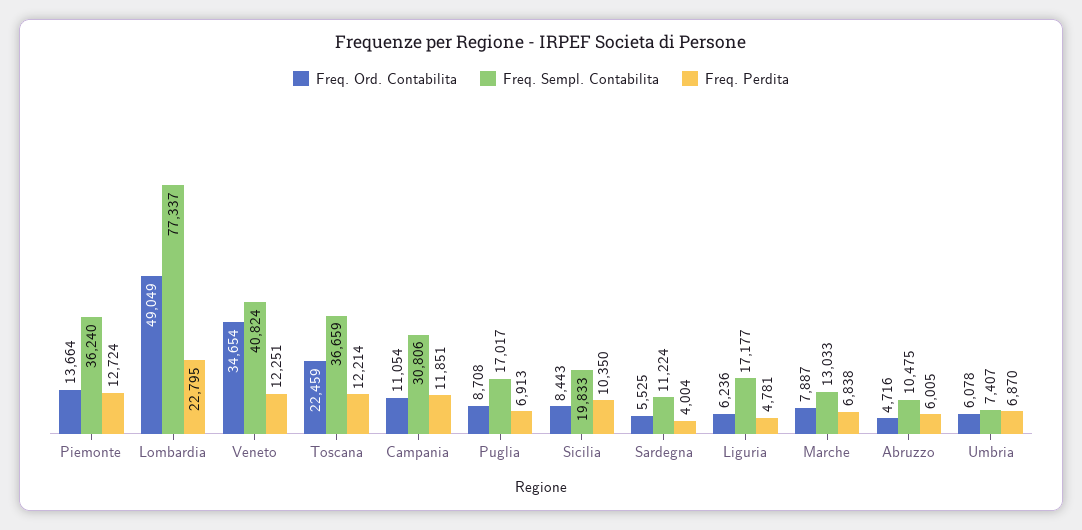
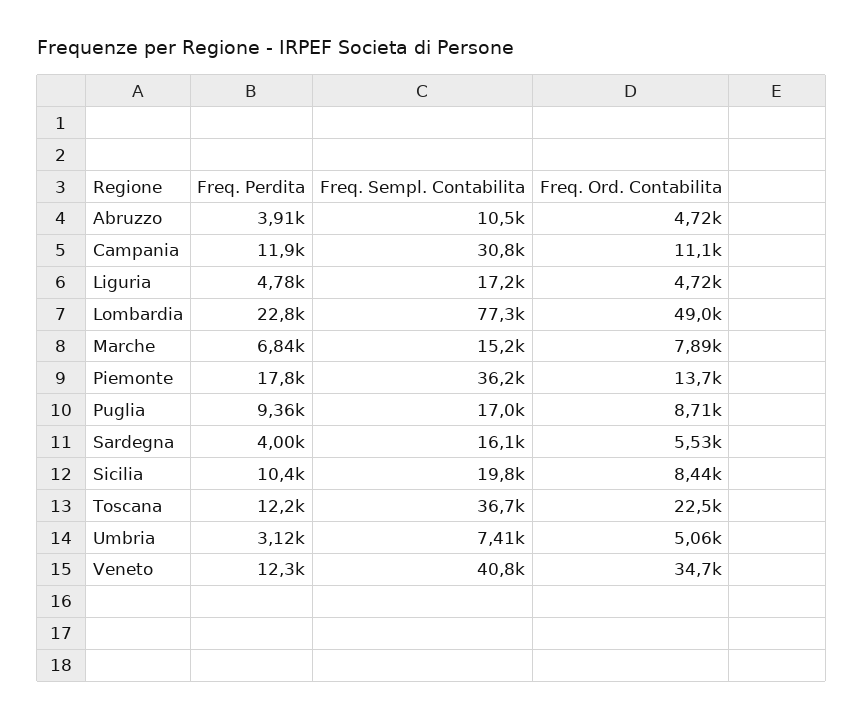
  {
    "Freq. Ord. Contabilita": {
      "Piemonte": 13664,
      "Lombardia": 49049,
      "Veneto": 34654,
      "Toscana": 22459,
      "Campania": 11054,
      "Puglia": 8708,
      "Sicilia": 8443,
      "Sardegna": 5525,
-     "Liguria": 6236,
+     "Liguria": 4720,
      "Marche": 7887,
      "Abruzzo": 4716,
-     "Umbria": 6078
+     "Umbria": 5060
    },
    "Freq. Sempl. Contabilita": {
      "Piemonte": 36240,
      "Lombardia": 77337,
      "Veneto": 40824,
      "Toscana": 36659,
      "Campania": 30806,
      "Puglia": 17017,
      "Sicilia": 19833,
-     "Sardegna": 11224,
+     "Sardegna": 16100,
      "Liguria": 17177,
-     "Marche": 13033,
+     "Marche": 15200,
      "Abruzzo": 10475,
      "Umbria": 7407
    },
    "Freq. Perdita": {
-     "Piemonte": 12724,
+     "Piemonte": 17800,
      "Lombardia": 22795,
      "Veneto": 12251,
      "Toscana": 12214,
      "Campania": 11851,
-     "Puglia": 6913,
+     "Puglia": 9360,
      "Sicilia": 10350,
      "Sardegna": 4004,
      "Liguria": 4781,
      "Marche": 6838,
-     "Abruzzo": 6005,
+     "Abruzzo": 3910,
-     "Umbria": 6870
+     "Umbria": 3120
    }
  }

